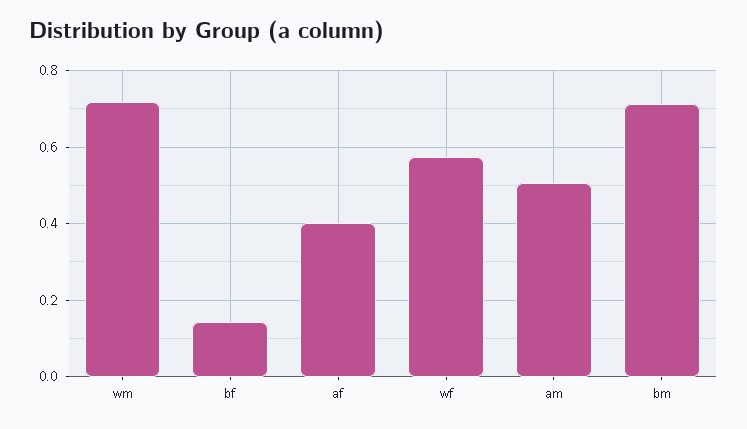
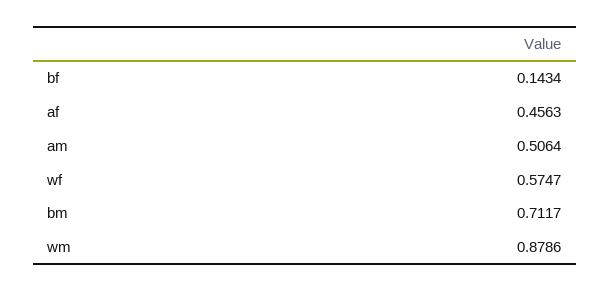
  {
-   "wm": 0.72,
+   "wm": 0.8786,
    "bf": 0.1434,
-   "af": 0.4,
+   "af": 0.4563,
    "wf": 0.5747,
    "am": 0.5064,
    "bm": 0.7117
  }

